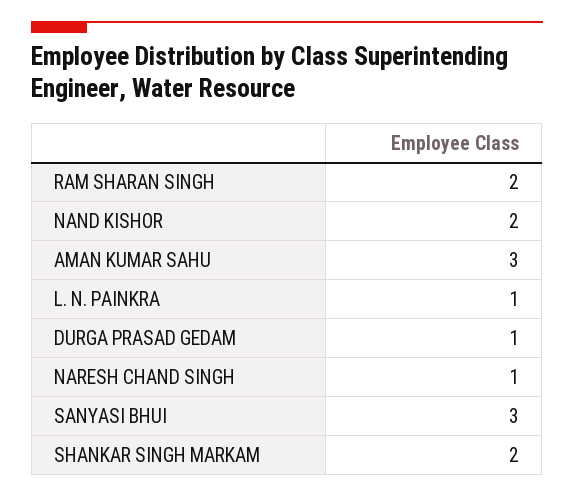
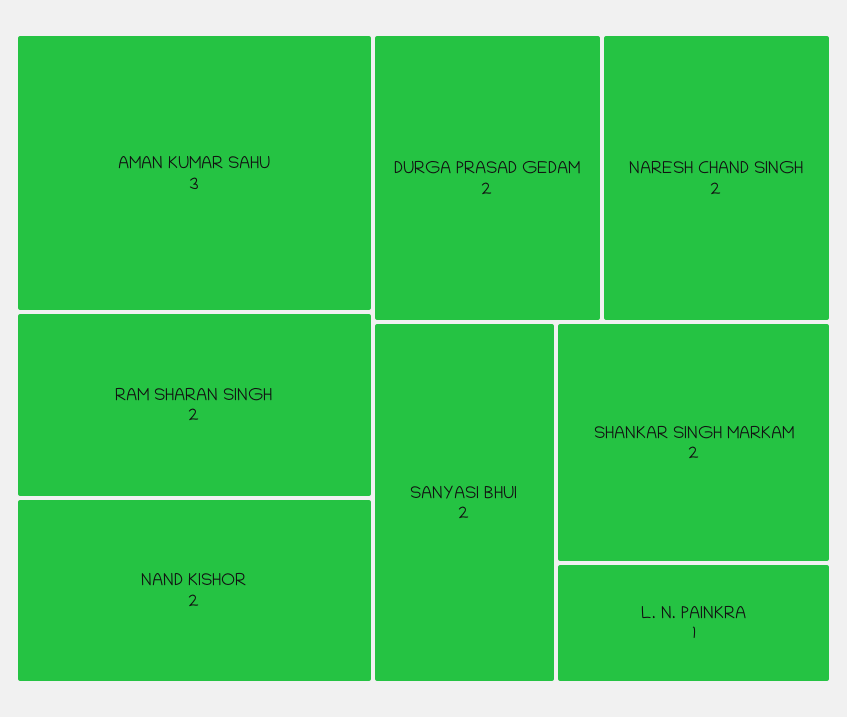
  {
    "RAM SHARAN SINGH": 2,
    "NAND KISHOR": 2,
    "AMAN KUMAR SAHU": 3,
    "L. N. PAINKRA": 1,
-   "DURGA PRASAD GEDAM": 1,
+   "DURGA PRASAD GEDAM": 2,
-   "NARESH CHAND SINGH": 1,
+   "NARESH CHAND SINGH": 2,
-   "SANYASI BHUI": 3,
+   "SANYASI BHUI": 2,
    "SHANKAR SINGH MARKAM": 2
  }

